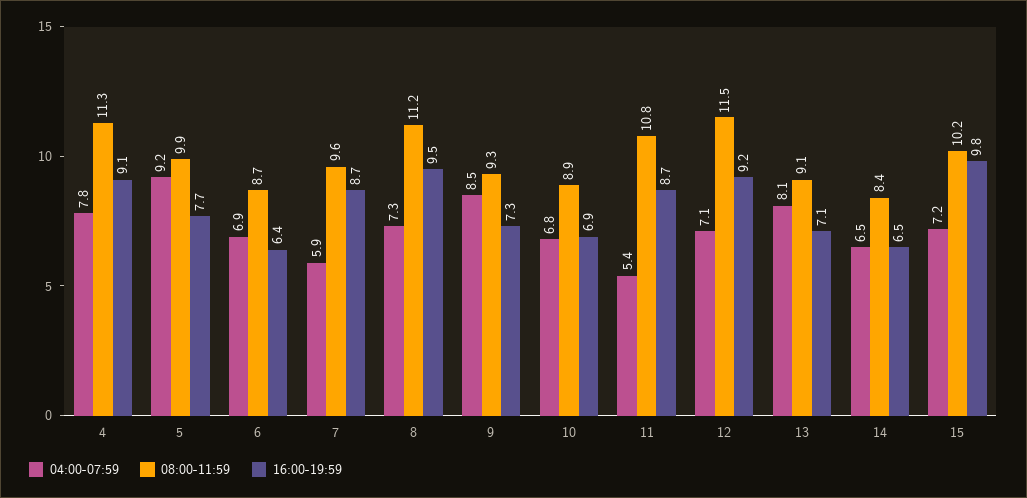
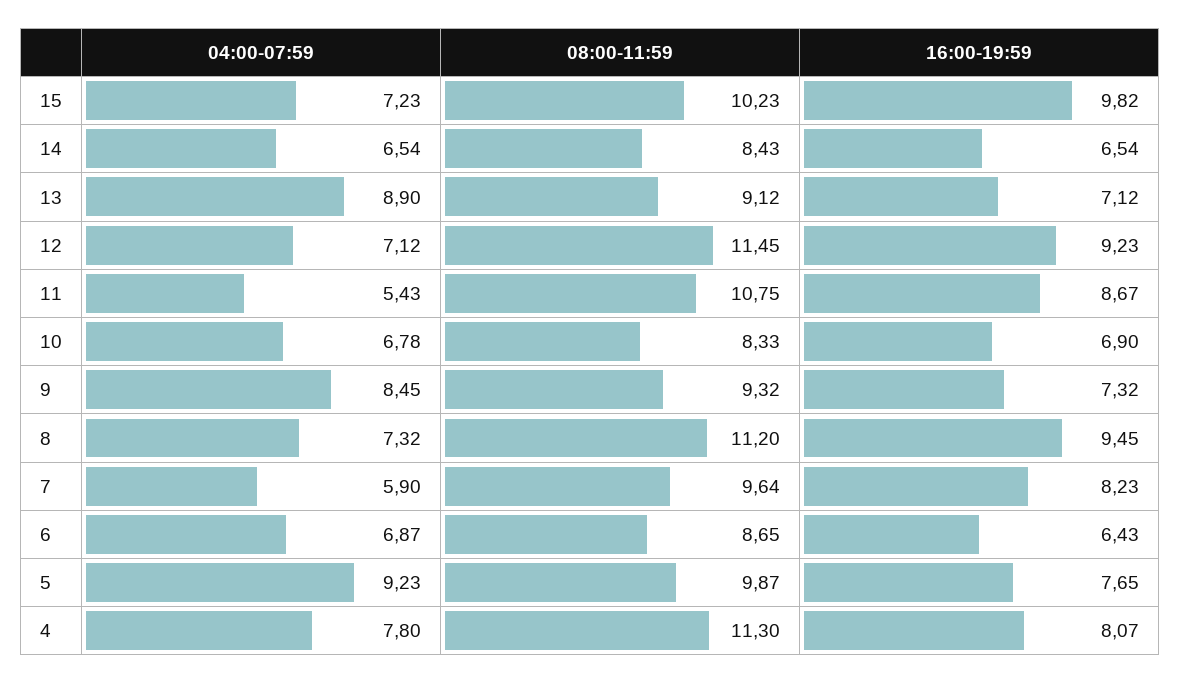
  {
    "04:00-07:59": {
      "4": 7.8,
      "5": 9.23,
      "6": 6.87,
      "7": 5.9,
      "8": 7.32,
      "9": 8.45,
      "10": 6.78,
      "11": 5.43,
      "12": 7.12,
-     "13": 8.1,
+     "13": 8.9,
      "14": 6.54,
      "15": 7.23
    },
    "08:00-11:59": {
      "4": 11.3,
      "5": 9.87,
      "6": 8.65,
      "7": 9.64,
      "8": 11.2,
      "9": 9.32,
-     "10": 8.9,
+     "10": 8.33,
      "11": 10.75,
      "12": 11.45,
      "13": 9.12,
      "14": 8.43,
      "15": 10.23
    },
    "16:00-19:59": {
-     "4": 9.1,
+     "4": 8.07,
      "5": 7.65,
      "6": 6.43,
-     "7": 8.7,
+     "7": 8.23,
      "8": 9.45,
      "9": 7.32,
      "10": 6.9,
      "11": 8.67,
      "12": 9.23,
      "13": 7.12,
      "14": 6.54,
      "15": 9.82
    }
  }

